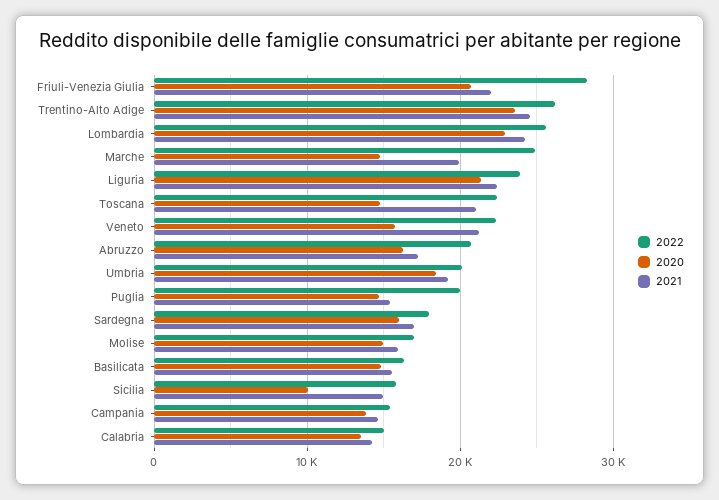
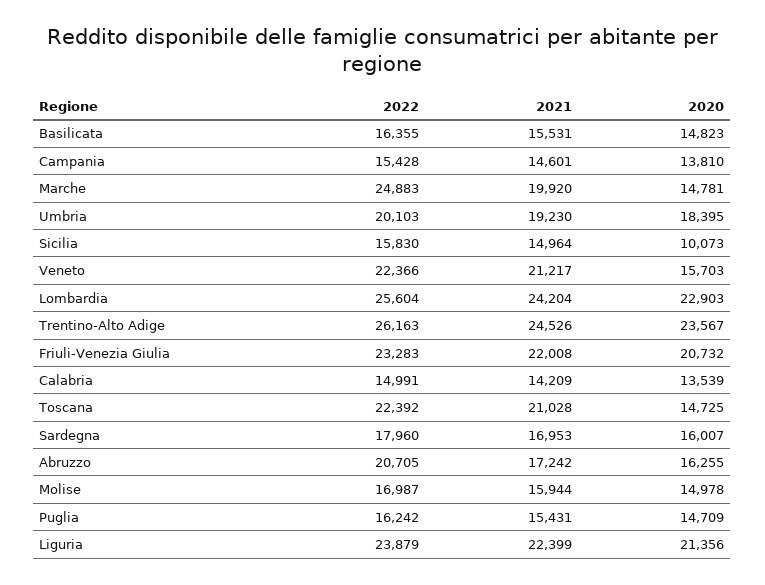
  {
    "2022": {
-     "Friuli-Venezia Giulia": 28000,
+     "Friuli-Venezia Giulia": 23283,
      "Trentino-Alto Adige": 26163,
      "Lombardia": 25604,
      "Marche": 24883,
      "Liguria": 23879,
      "Toscana": 22392,
      "Veneto": 22366,
      "Abruzzo": 20705,
      "Umbria": 20103,
-     "Puglia": 20000,
+     "Puglia": 16242,
      "Sardegna": 17960,
      "Molise": 16987,
      "Basilicata": 16355,
      "Sicilia": 15830,
      "Campania": 15428,
      "Calabria": 14991
    },
    "2020": {
      "Friuli-Venezia Giulia": 20732,
      "Trentino-Alto Adige": 23567,
      "Lombardia": 22903,
      "Marche": 14781,
      "Liguria": 21356,
      "Toscana": 14725,
      "Veneto": 15703,
      "Abruzzo": 16255,
      "Umbria": 18395,
      "Puglia": 14709,
      "Sardegna": 16007,
      "Molise": 14978,
      "Basilicata": 14823,
      "Sicilia": 10073,
      "Campania": 13810,
      "Calabria": 13539
    },
    "2021": {
      "Friuli-Venezia Giulia": 22008,
      "Trentino-Alto Adige": 24526,
      "Lombardia": 24204,
      "Marche": 19920,
      "Liguria": 22399,
      "Toscana": 21028,
      "Veneto": 21217,
      "Abruzzo": 17242,
      "Umbria": 19230,
      "Puglia": 15431,
      "Sardegna": 16953,
      "Molise": 15944,
      "Basilicata": 15531,
      "Sicilia": 14964,
      "Campania": 14601,
      "Calabria": 14209
    }
  }

